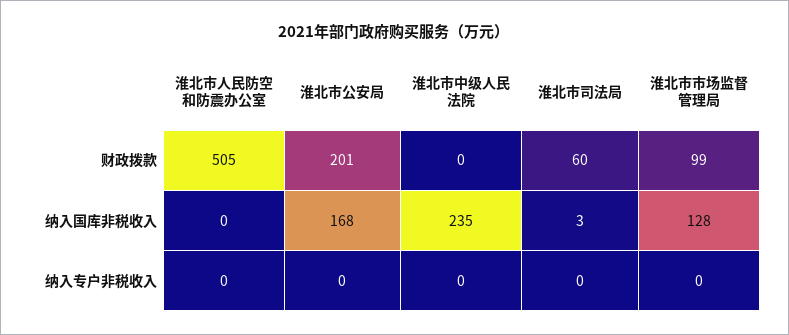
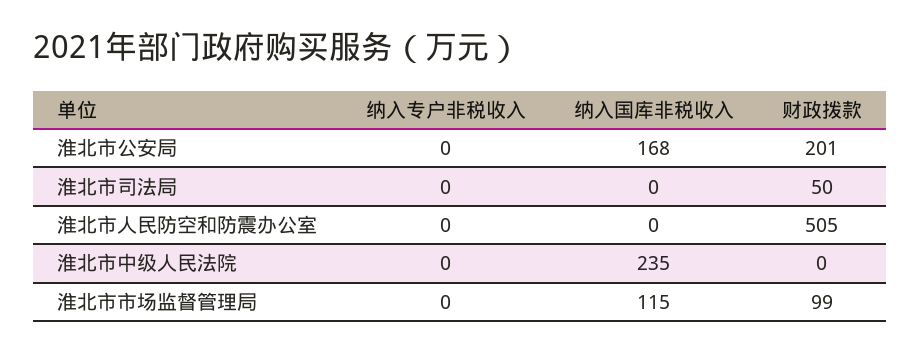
  {
    "淮北市人民防空和防震办公室": {
      "财政拨款": 505,
      "纳入国库非税收入": 0,
      "纳入专户非税收入": 0
    },
    "淮北市公安局": {
      "财政拨款": 201,
      "纳入国库非税收入": 168,
      "纳入专户非税收入": 0
    },
    "淮北市中级人民法院": {
      "财政拨款": 0,
      "纳入国库非税收入": 235,
      "纳入专户非税收入": 0
    },
    "淮北市司法局": {
-     "财政拨款": 60,
+     "财政拨款": 50,
-     "纳入国库非税收入": 3,
+     "纳入国库非税收入": 0,
      "纳入专户非税收入": 0
    },
    "淮北市市场监督管理局": {
      "财政拨款": 99,
-     "纳入国库非税收入": 128,
+     "纳入国库非税收入": 115,
      "纳入专户非税收入": 0
    }
  }

